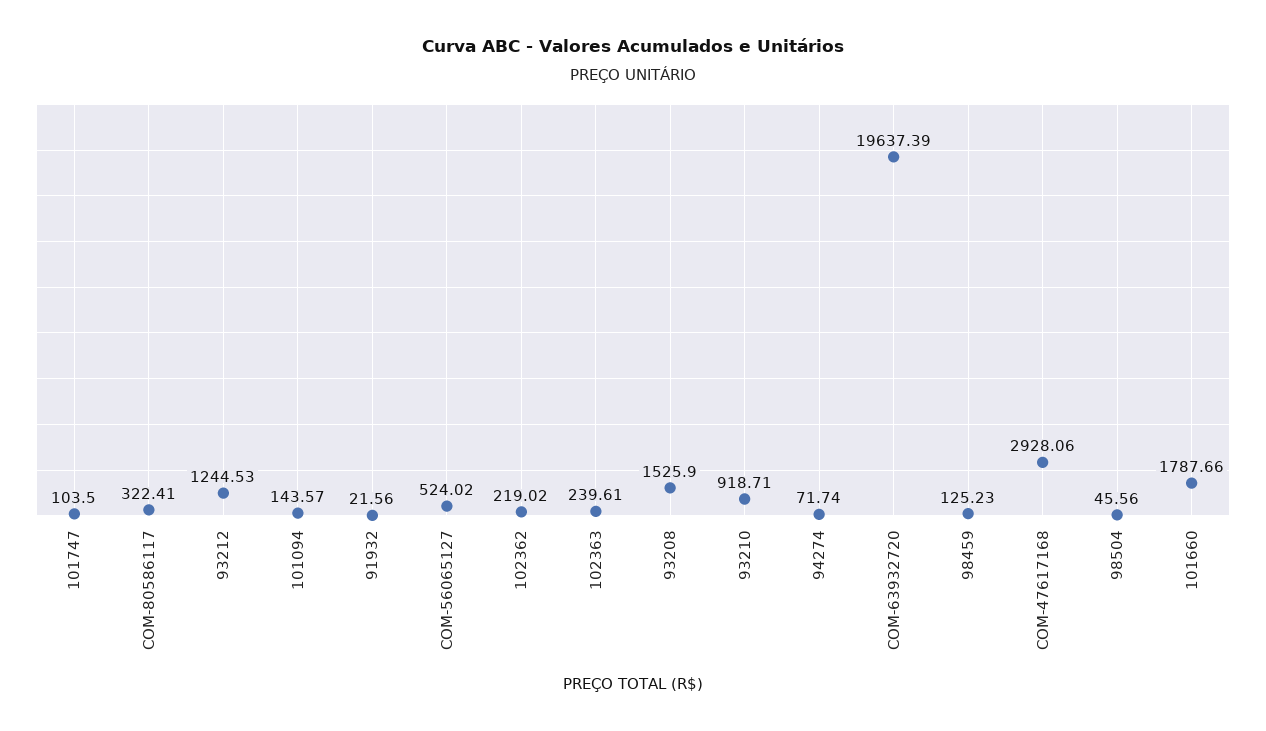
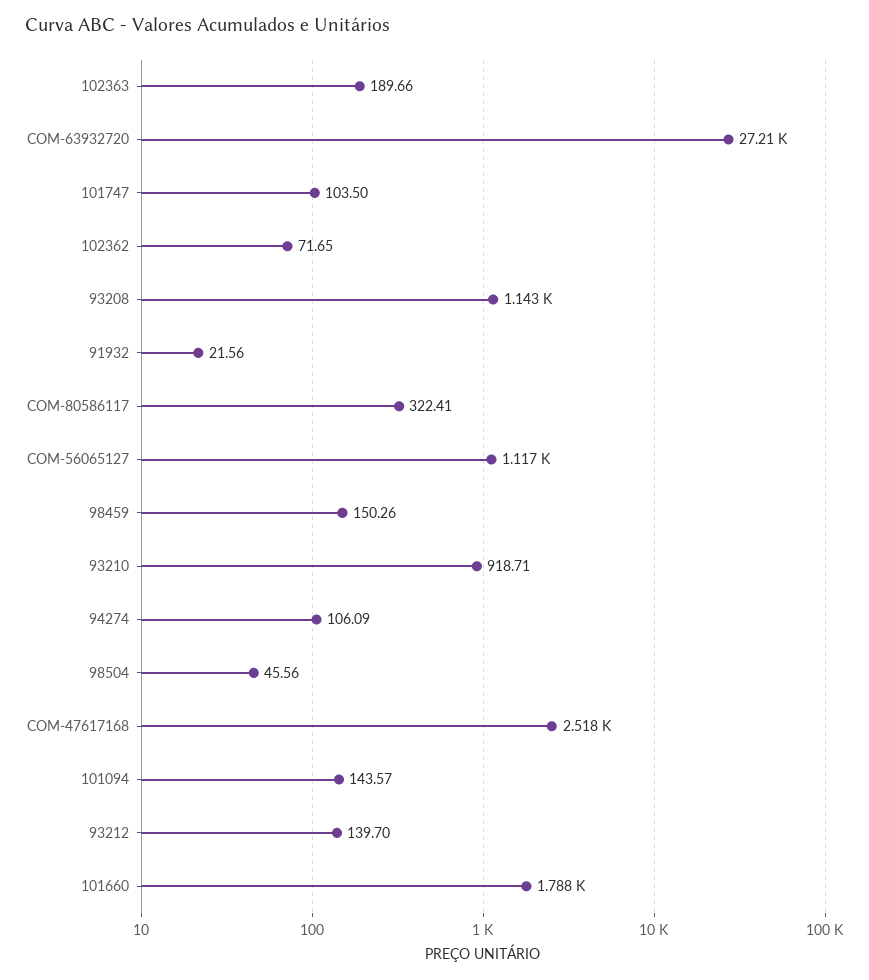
  {
    "101747": 103.5,
    "COM-80586117": 322.41,
-   "93212": 1244.53,
+   "93212": 139.7,
    "101094": 143.57,
    "91932": 21.56,
-   "COM-56065127": 524.02,
+   "COM-56065127": 1117,
-   "102362": 219.02,
+   "102362": 71.65,
-   "102363": 239.61,
+   "102363": 189.66,
-   "93208": 1525.9,
+   "93208": 1143,
    "93210": 918.71,
-   "94274": 71.74,
+   "94274": 106.09,
-   "COM-63932720": 19637.39,
+   "COM-63932720": 27210,
-   "98459": 125.23,
+   "98459": 150.26,
-   "COM-47617168": 2928.06,
+   "COM-47617168": 2518,
    "98504": 45.56,
    "101660": 1787.66
  }

